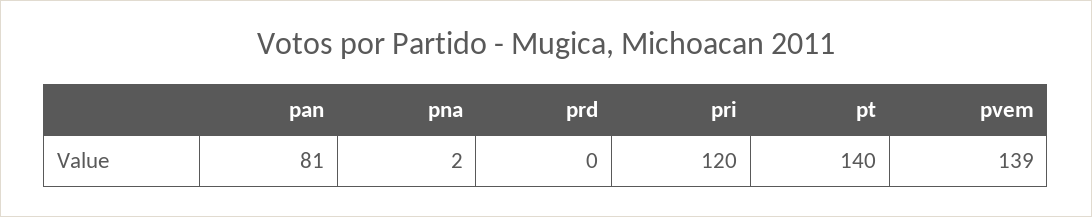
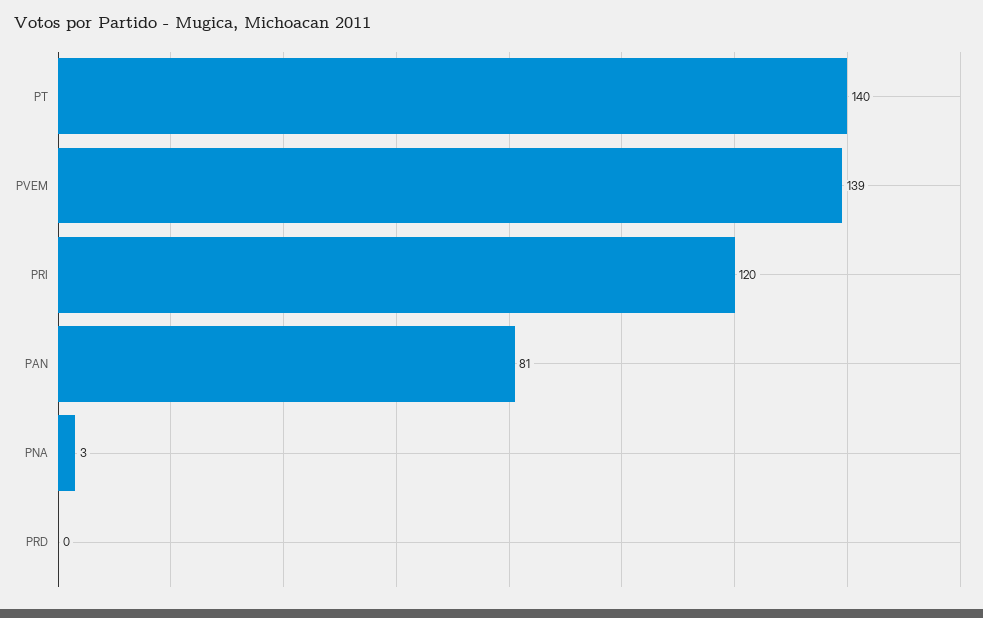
  {
    "pan": 81,
-   "pna": 2,
+   "pna": 3,
    "prd": 0,
    "pri": 120,
    "pt": 140,
    "pvem": 139
  }

